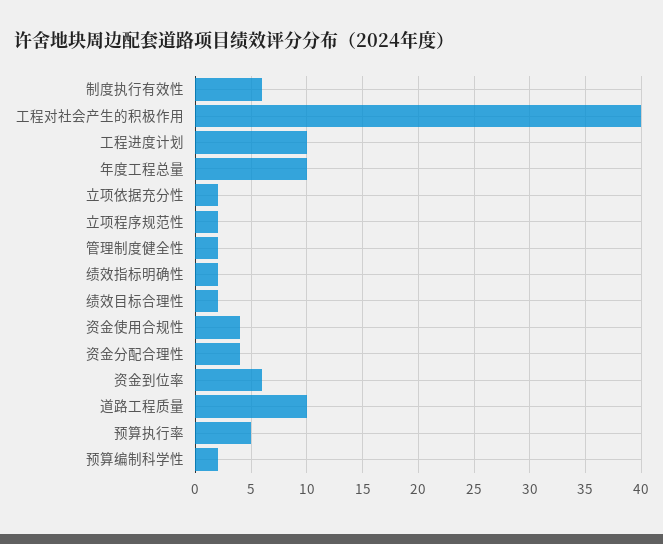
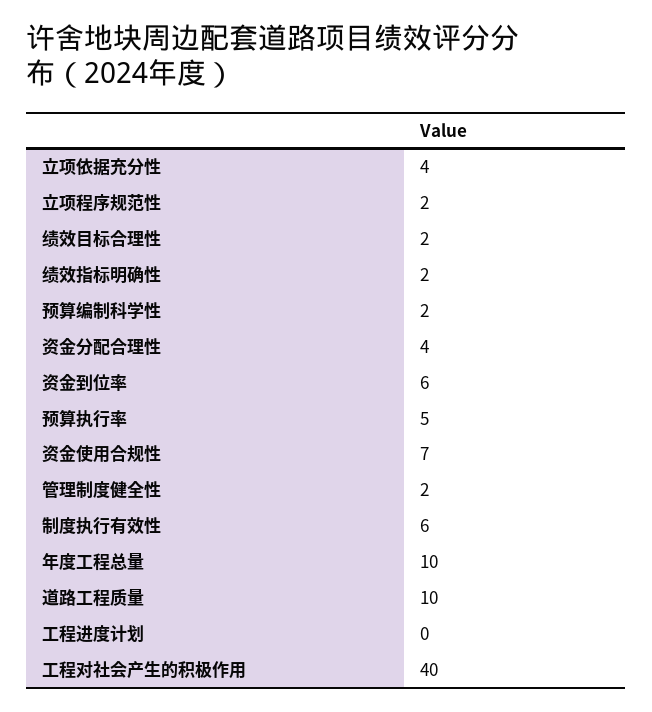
  {
    "制度执行有效性": 6,
    "工程对社会产生的积极作用": 40,
-   "工程进度计划": 10,
+   "工程进度计划": 0,
    "年度工程总量": 10,
-   "立项依据充分性": 2,
+   "立项依据充分性": 4,
    "立项程序规范性": 2,
    "管理制度健全性": 2,
    "绩效指标明确性": 2,
    "绩效目标合理性": 2,
-   "资金使用合规性": 4,
+   "资金使用合规性": 7,
    "资金分配合理性": 4,
    "资金到位率": 6,
    "道路工程质量": 10,
    "预算执行率": 5,
    "预算编制科学性": 2
  }

